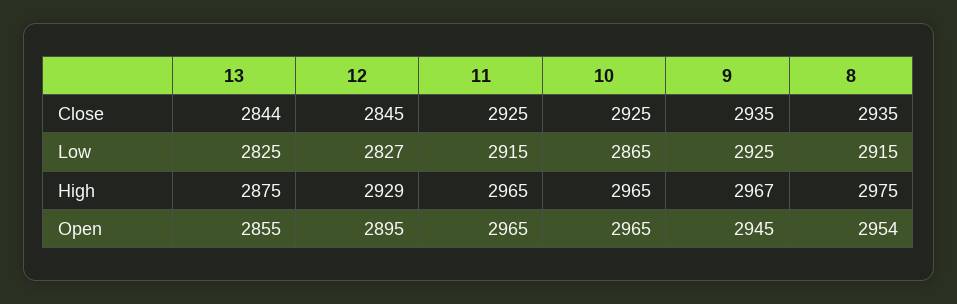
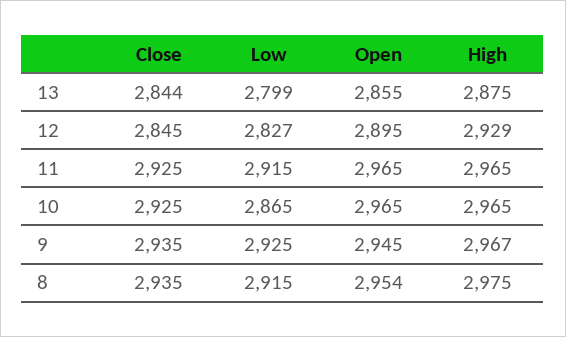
  {
    "13": {
      "Close": 2844,
-     "Low": 2825,
+     "Low": 2799,
      "High": 2875,
      "Open": 2855
    },
    "12": {
      "Close": 2845,
      "Low": 2827,
      "High": 2929,
      "Open": 2895
    },
    "11": {
      "Close": 2925,
      "Low": 2915,
      "High": 2965,
      "Open": 2965
    },
    "10": {
      "Close": 2925,
      "Low": 2865,
      "High": 2965,
      "Open": 2965
    },
    "9": {
      "Close": 2935,
      "Low": 2925,
      "High": 2967,
      "Open": 2945
    },
    "8": {
      "Close": 2935,
      "Low": 2915,
      "High": 2975,
      "Open": 2954
    }
  }

